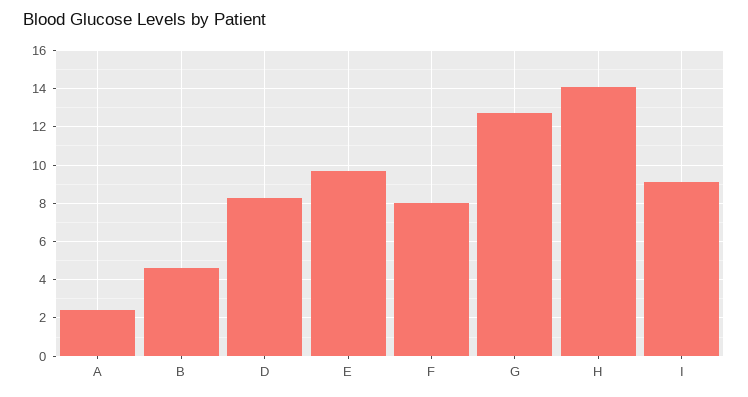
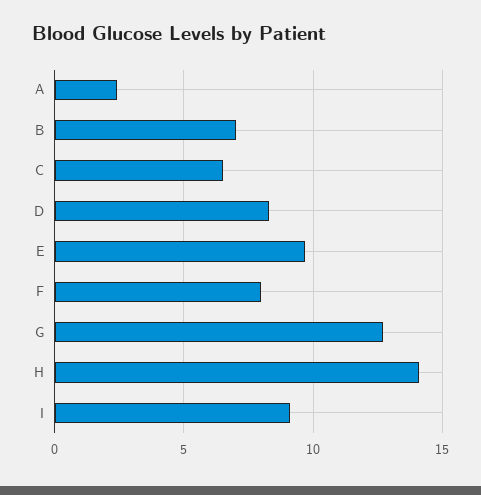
  {
    "A": 2.5,
-   "B": 4.5,
+   "B": 7,
    "D": 8.5,
    "E": 9.5,
    "F": 8,
    "G": 12.5,
    "H": 14,
-   "I": 9
+   "I": 9,
+   "C": 6.5
  }

